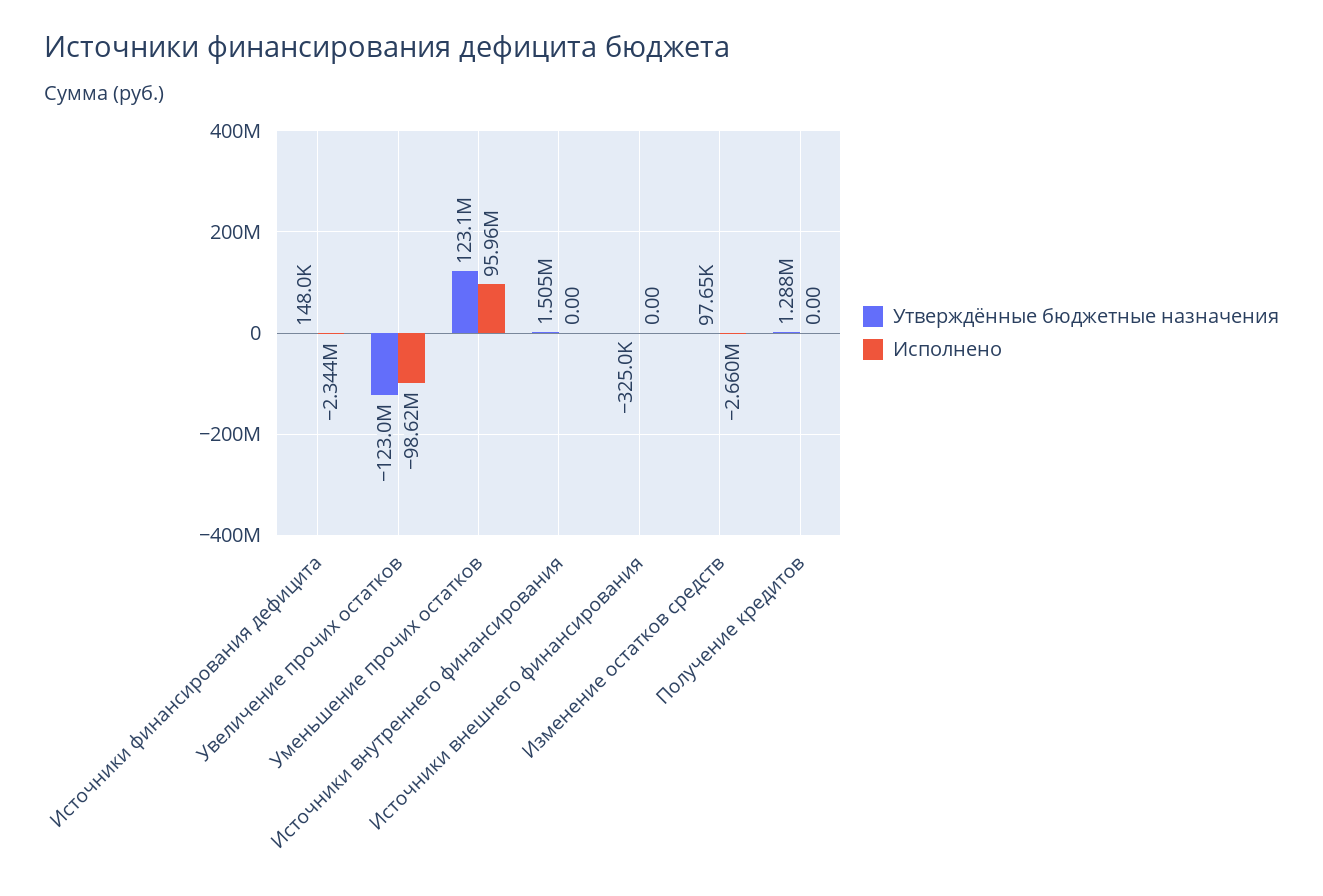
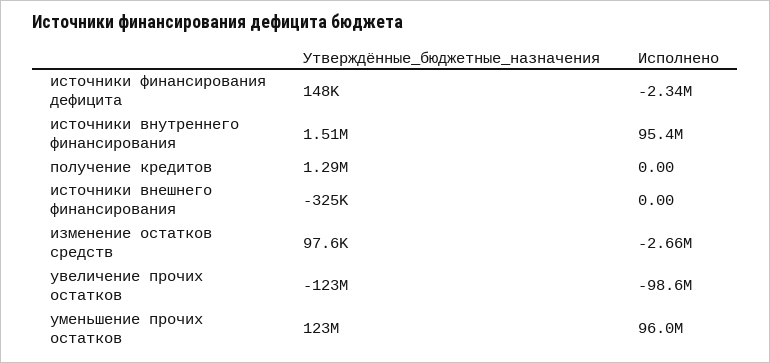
  {
    "Утверждённые бюджетные назначения": {
      "Источники финансирования дефицита": 148000,
      "Увеличение прочих остатков": -123000000,
      "Уменьшение прочих остатков": 123100000,
      "Источники внутреннего финансирования": 1505000,
      "Источники внешнего финансирования": -325000,
      "Изменение остатков средств": 97650,
      "Получение кредитов": 1288000
    },
    "Исполнено": {
      "Источники финансирования дефицита": -2344000,
      "Увеличение прочих остатков": -98620000,
      "Уменьшение прочих остатков": 95960000,
-     "Источники внутреннего финансирования": 0,
+     "Источники внутреннего финансирования": 95400000,
      "Источники внешнего финансирования": 0,
      "Изменение остатков средств": -2660000,
      "Получение кредитов": 0
    }
  }

